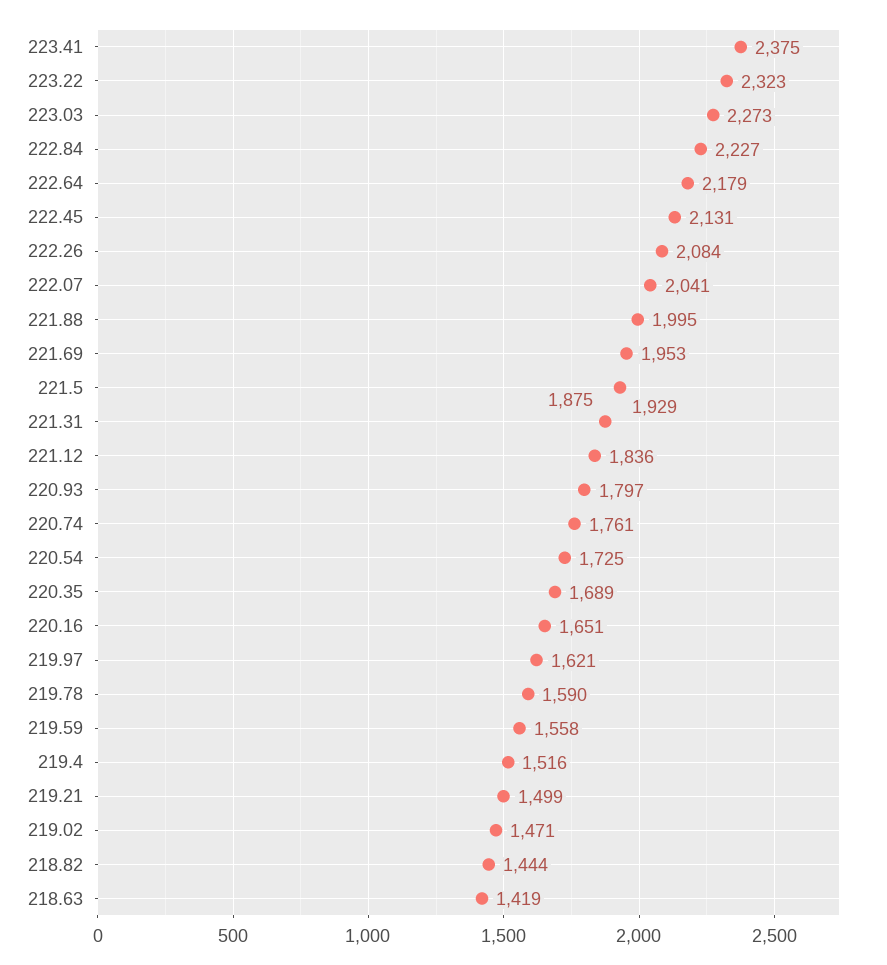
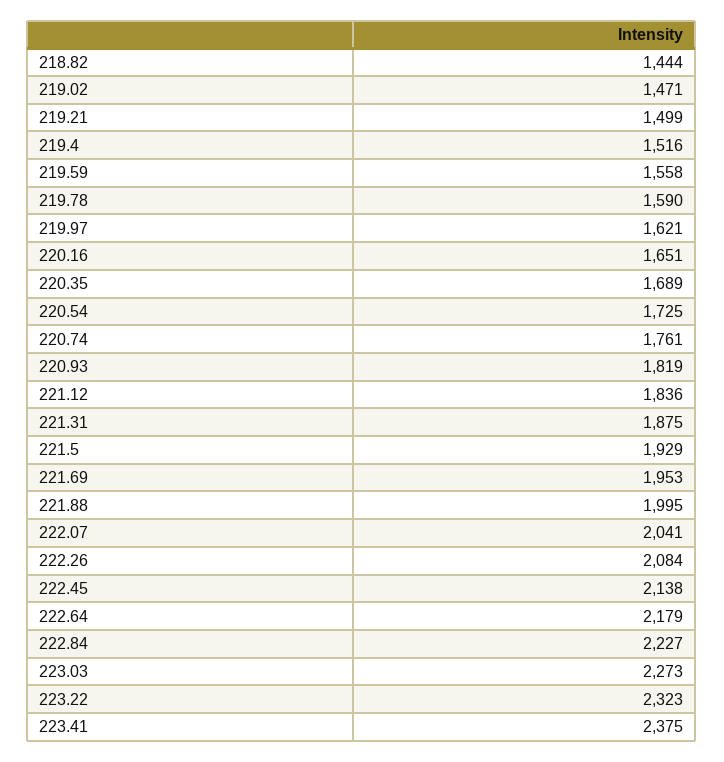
  {
    "223.41": 2375,
    "223.22": 2323,
    "223.03": 2273,
    "222.84": 2227,
    "222.64": 2179,
-   "222.45": 2131,
+   "222.45": 2138,
    "222.26": 2084,
    "222.07": 2041,
    "221.88": 1995,
    "221.69": 1953,
    "221.5": 1929,
    "221.31": 1875,
    "221.12": 1836,
-   "220.93": 1797,
+   "220.93": 1819,
    "220.74": 1761,
    "220.54": 1725,
    "220.35": 1689,
    "220.16": 1651,
    "219.97": 1621,
    "219.78": 1590,
    "219.59": 1558,
    "219.4": 1516,
    "219.21": 1499,
    "219.02": 1471,
-   "218.82": 1444,
+   "218.82": 1444
-   "218.63": 1419
  }

